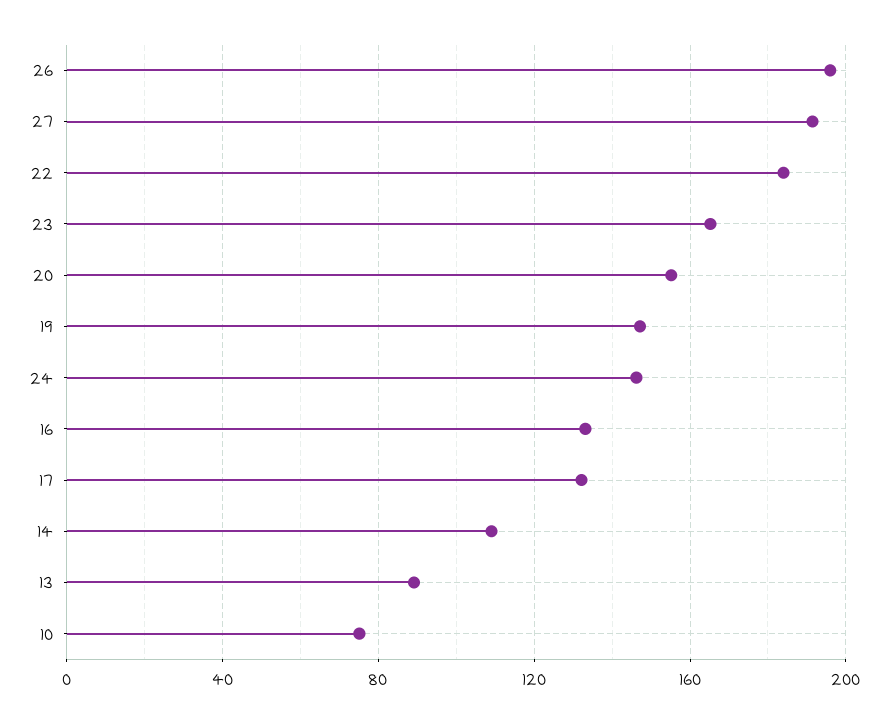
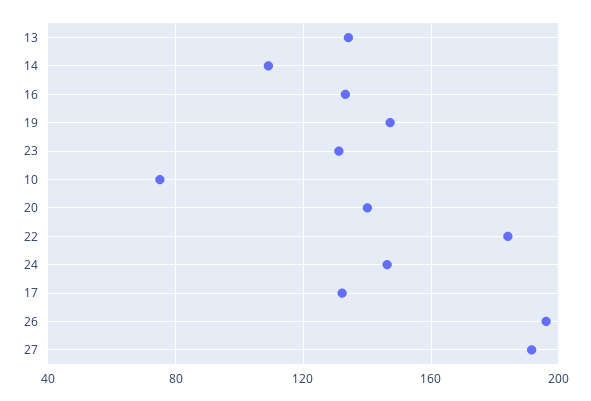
  {
    "26": 195,
    "27": 190,
    "22": 185,
-   "23": 165,
+   "23": 130,
-   "20": 155,
+   "20": 140,
    "19": 145,
    "24": 145,
    "16": 135,
    "17": 130,
    "14": 110,
-   "13": 90,
+   "13": 135,
    "10": 75
  }

